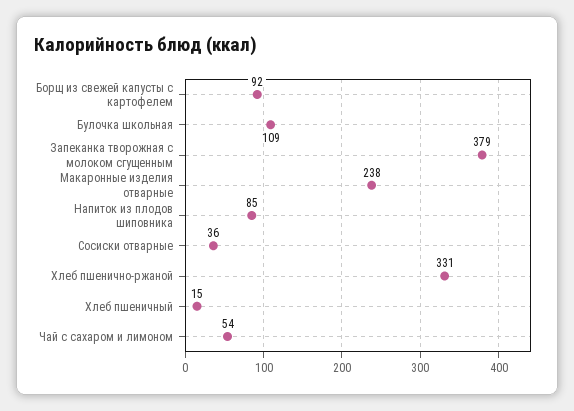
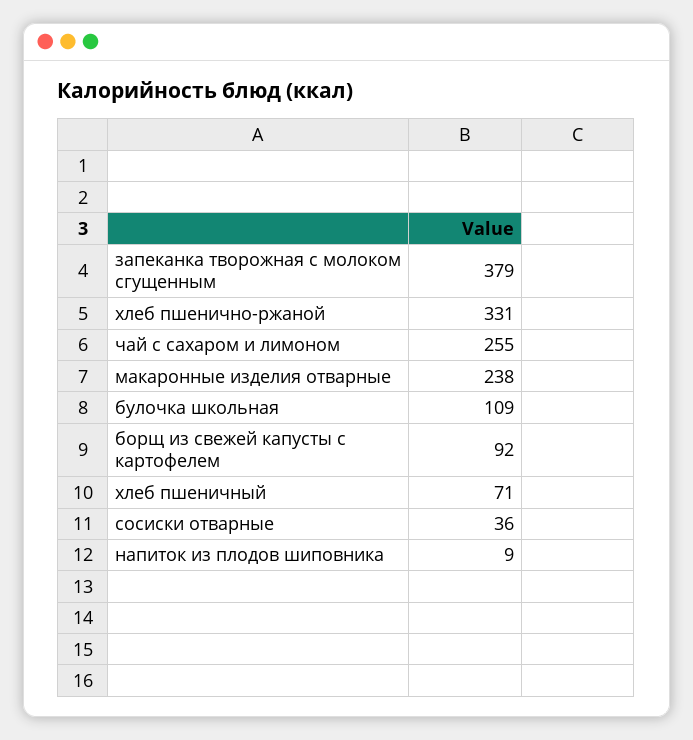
  {
    "Борщ из свежей капусты с картофелем": 92,
    "Булочка школьная": 109,
    "Запеканка творожная с молоком сгущенным": 379,
    "Макаронные изделия отварные": 238,
-   "Напиток из плодов шиповника": 85,
+   "Напиток из плодов шиповника": 9,
    "Сосиски отварные": 36,
    "Хлеб пшенично-ржаной": 331,
-   "Хлеб пшеничный": 15,
+   "Хлеб пшеничный": 71,
-   "Чай с сахаром и лимоном": 54
+   "Чай с сахаром и лимоном": 255
  }

